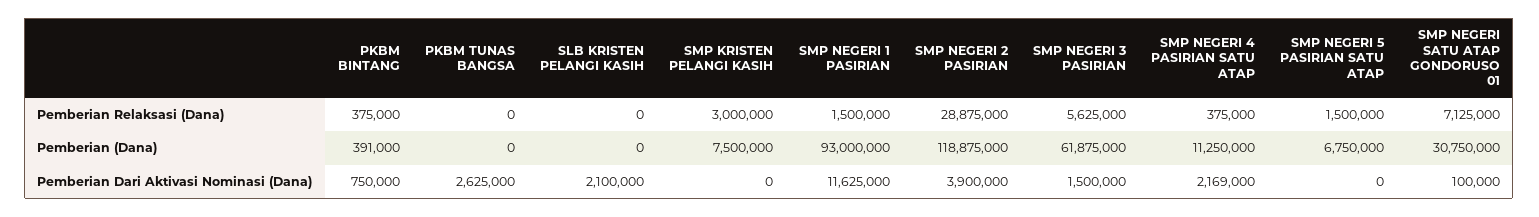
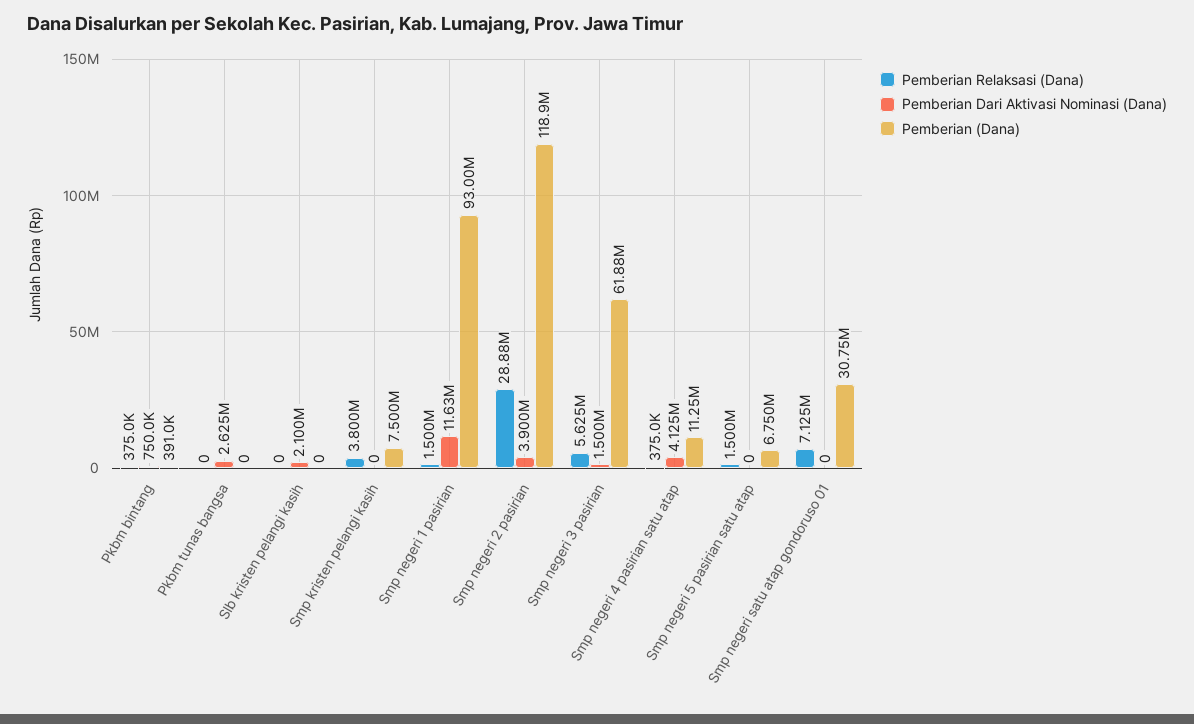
  {
    "Pemberian Relaksasi (Dana)": {
      "PKBM BINTANG": 375000,
      "PKBM TUNAS BANGSA": 0,
      "SLB KRISTEN PELANGI KASIH": 0,
-     "SMP KRISTEN PELANGI KASIH": 3000000,
+     "SMP KRISTEN PELANGI KASIH": 3800000,
      "SMP NEGERI 1 PASIRIAN": 1500000,
      "SMP NEGERI 2 PASIRIAN": 28875000,
      "SMP NEGERI 3 PASIRIAN": 5625000,
      "SMP NEGERI 4 PASIRIAN SATU ATAP": 375000,
      "SMP NEGERI 5 PASIRIAN SATU ATAP": 1500000,
      "SMP NEGERI SATU ATAP GONDORUSO 01": 7125000
    },
    "Pemberian (Dana)": {
      "PKBM BINTANG": 391000,
      "PKBM TUNAS BANGSA": 0,
      "SLB KRISTEN PELANGI KASIH": 0,
      "SMP KRISTEN PELANGI KASIH": 7500000,
      "SMP NEGERI 1 PASIRIAN": 93000000,
      "SMP NEGERI 2 PASIRIAN": 118875000,
      "SMP NEGERI 3 PASIRIAN": 61875000,
      "SMP NEGERI 4 PASIRIAN SATU ATAP": 11250000,
      "SMP NEGERI 5 PASIRIAN SATU ATAP": 6750000,
      "SMP NEGERI SATU ATAP GONDORUSO 01": 30750000
    },
    "Pemberian Dari Aktivasi Nominasi (Dana)": {
      "PKBM BINTANG": 750000,
      "PKBM TUNAS BANGSA": 2625000,
      "SLB KRISTEN PELANGI KASIH": 2100000,
      "SMP KRISTEN PELANGI KASIH": 0,
      "SMP NEGERI 1 PASIRIAN": 11625000,
      "SMP NEGERI 2 PASIRIAN": 3900000,
      "SMP NEGERI 3 PASIRIAN": 1500000,
-     "SMP NEGERI 4 PASIRIAN SATU ATAP": 2169000,
+     "SMP NEGERI 4 PASIRIAN SATU ATAP": 4125000,
      "SMP NEGERI 5 PASIRIAN SATU ATAP": 0,
-     "SMP NEGERI SATU ATAP GONDORUSO 01": 100000
+     "SMP NEGERI SATU ATAP GONDORUSO 01": 0
    }
  }

